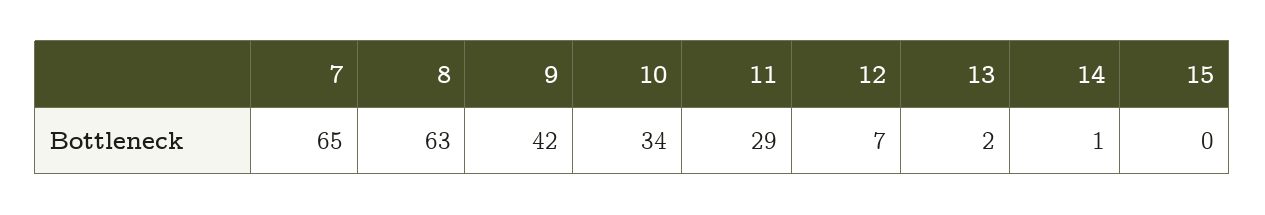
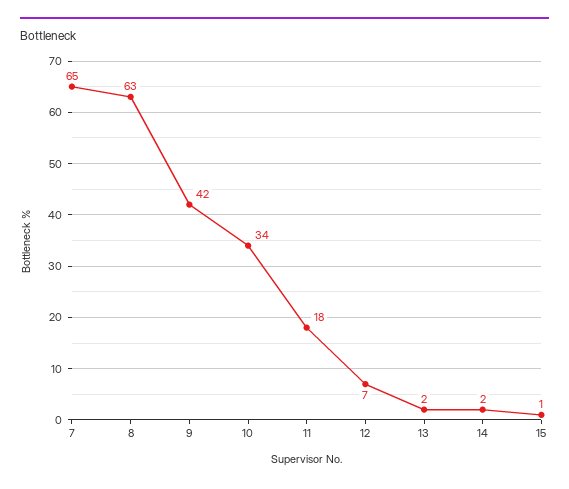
  {
    "7": 65,
    "8": 63,
    "9": 42,
    "10": 34,
-   "11": 29,
+   "11": 18,
    "12": 7,
    "13": 2,
-   "14": 1,
+   "14": 2,
-   "15": 0
+   "15": 1
  }

